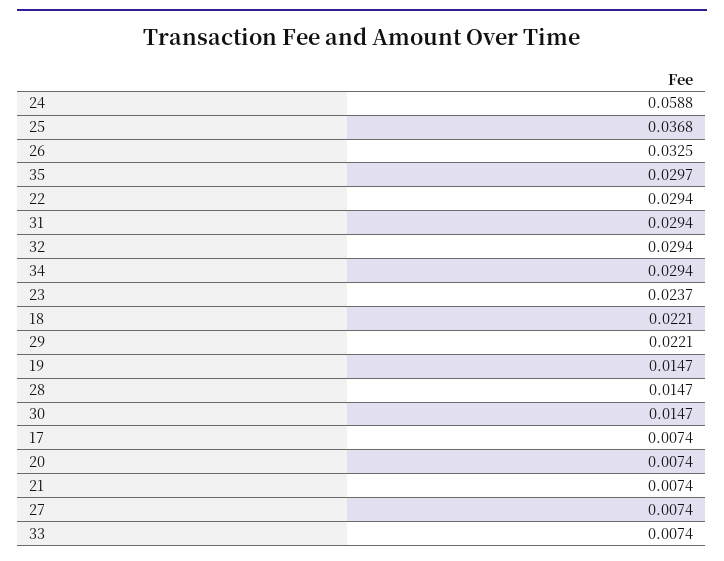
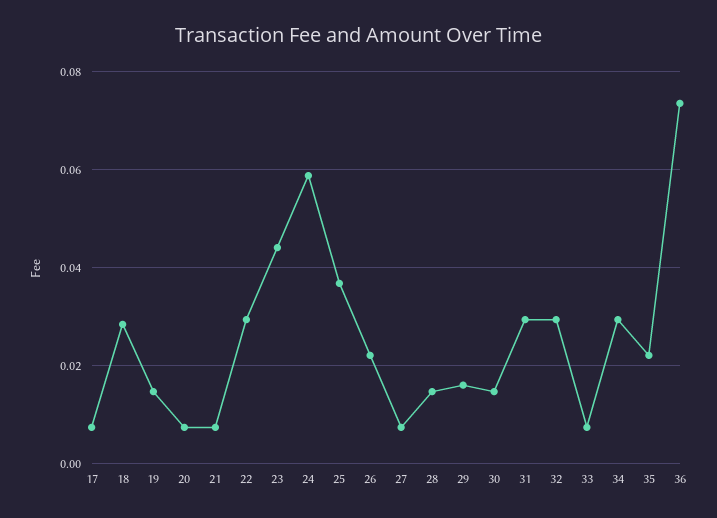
  {
    "24": 0.0588,
    "25": 0.0368,
-   "26": 0.0325,
+   "26": 0.022,
-   "35": 0.0297,
+   "35": 0.022,
    "22": 0.0294,
    "31": 0.0294,
    "32": 0.0294,
    "34": 0.0294,
-   "23": 0.0237,
+   "23": 0.044,
-   "18": 0.0221,
+   "18": 0.028,
-   "29": 0.0221,
+   "29": 0.016,
    "19": 0.0147,
    "28": 0.0147,
    "30": 0.0147,
    "17": 0.0074,
    "20": 0.0074,
    "21": 0.0074,
    "27": 0.0074,
-   "33": 0.0074
+   "33": 0.0074,
+   "36": 0.074
  }

